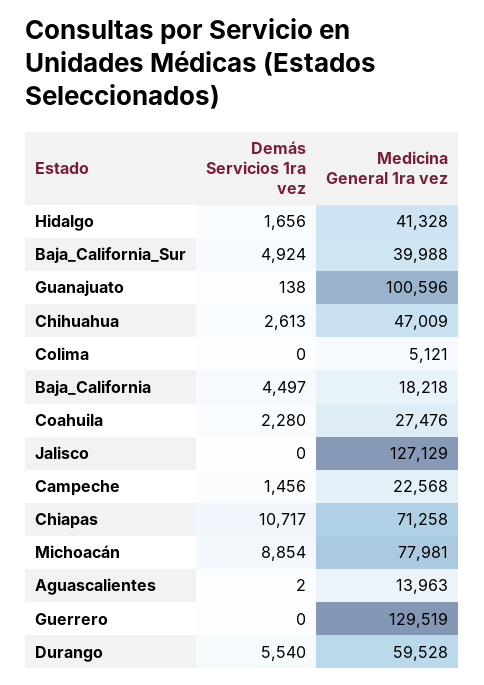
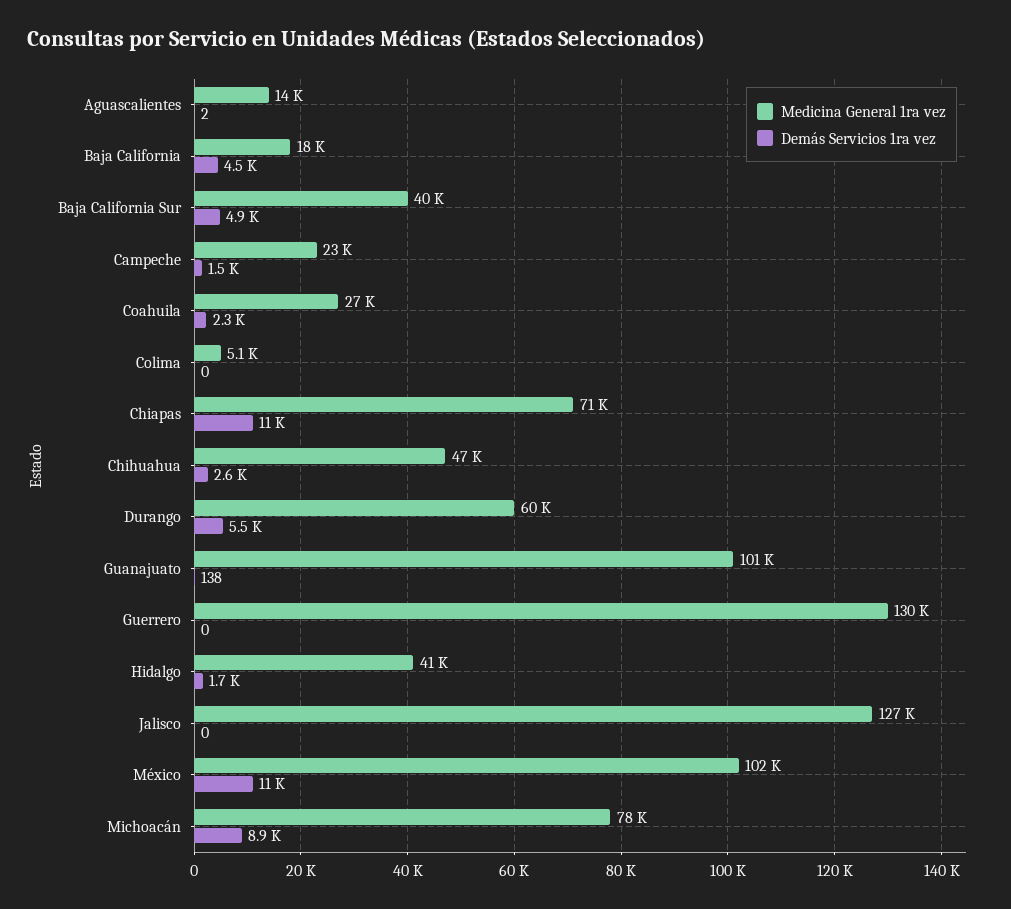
  {
    "Demás Servicios 1ra vez": {
      "Hidalgo": 1656,
      "Baja_California_Sur": 4924,
      "Guanajuato": 138,
      "Chihuahua": 2613,
      "Colima": 0,
      "Baja_California": 4497,
      "Coahuila": 2280,
      "Jalisco": 0,
      "Campeche": 1456,
      "Chiapas": 10717,
      "Michoacán": 8854,
      "Aguascalientes": 2,
      "Guerrero": 0,
-     "Durango": 5540
+     "Durango": 5540,
+     "México": 11000
    },
    "Medicina General 1ra vez": {
      "Hidalgo": 41328,
      "Baja_California_Sur": 39988,
      "Guanajuato": 100596,
      "Chihuahua": 47009,
      "Colima": 5121,
      "Baja_California": 18218,
      "Coahuila": 27476,
      "Jalisco": 127129,
      "Campeche": 22568,
      "Chiapas": 71258,
      "Michoacán": 77981,
      "Aguascalientes": 13963,
      "Guerrero": 129519,
-     "Durango": 59528
+     "Durango": 59528,
+     "México": 102000
    }
  }

